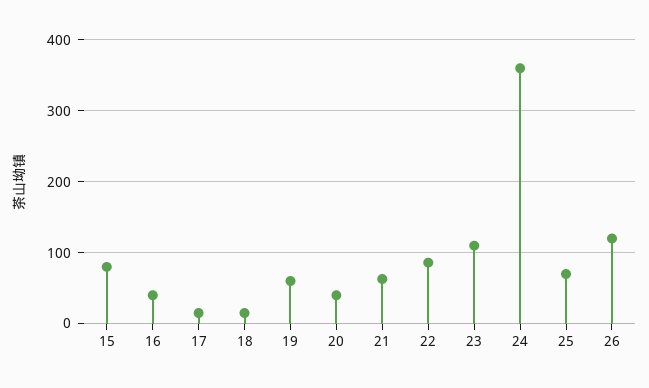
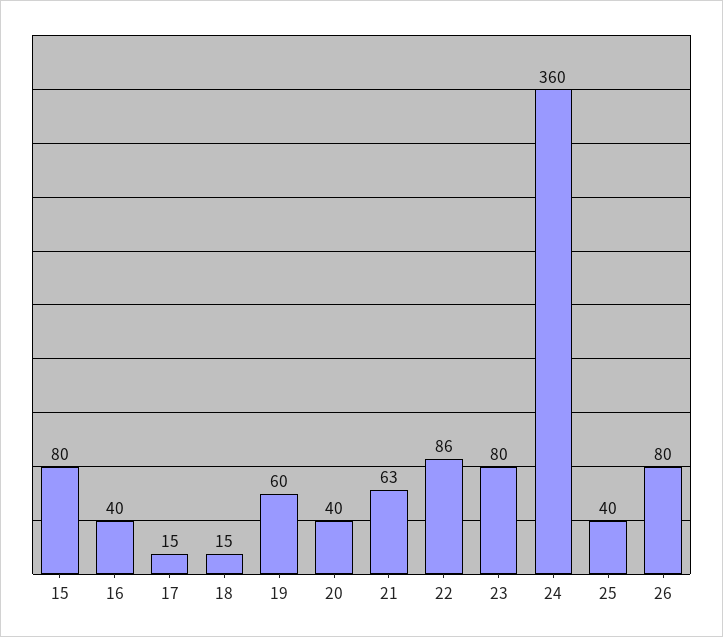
  {
    "15": 80,
    "16": 40,
    "17": 15,
    "18": 15,
    "19": 60,
    "20": 40,
    "21": 63,
    "22": 86,
-   "23": 110,
+   "23": 80,
    "24": 360,
-   "25": 70,
+   "25": 40,
-   "26": 120
+   "26": 80
  }

